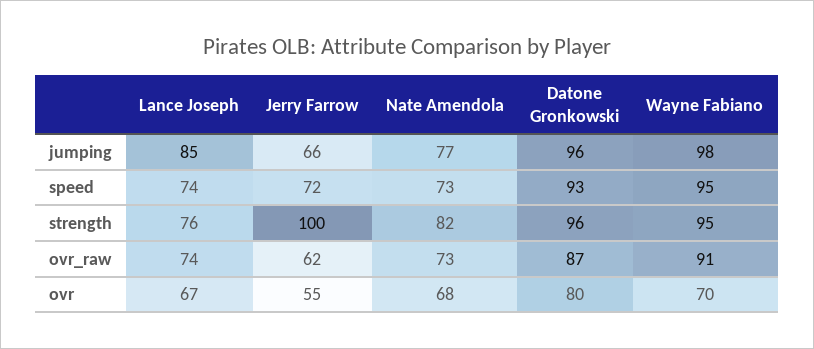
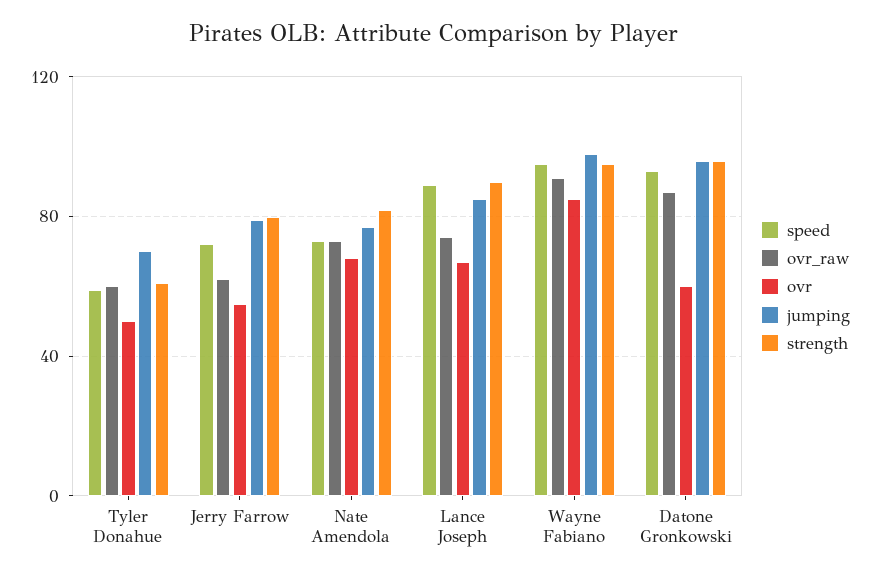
  {
    "jumping": {
      "Lance Joseph": 85,
-     "Jerry Farrow": 66,
+     "Jerry Farrow": 80,
      "Nate Amendola": 77,
      "Datone Gronkowski": 96,
-     "Wayne Fabiano": 98
+     "Wayne Fabiano": 98,
+     "Tyler Donahue": 70
    },
    "speed": {
-     "Lance Joseph": 74,
+     "Lance Joseph": 90,
      "Jerry Farrow": 72,
      "Nate Amendola": 73,
      "Datone Gronkowski": 93,
-     "Wayne Fabiano": 95
+     "Wayne Fabiano": 95,
+     "Tyler Donahue": 60
    },
    "strength": {
-     "Lance Joseph": 76,
+     "Lance Joseph": 90,
-     "Jerry Farrow": 100,
+     "Jerry Farrow": 80,
      "Nate Amendola": 82,
      "Datone Gronkowski": 96,
-     "Wayne Fabiano": 95
+     "Wayne Fabiano": 95,
+     "Tyler Donahue": 60
    },
    "ovr_raw": {
      "Lance Joseph": 74,
      "Jerry Farrow": 62,
      "Nate Amendola": 73,
      "Datone Gronkowski": 87,
-     "Wayne Fabiano": 91
+     "Wayne Fabiano": 91,
+     "Tyler Donahue": 60
    },
    "ovr": {
      "Lance Joseph": 67,
      "Jerry Farrow": 55,
      "Nate Amendola": 68,
-     "Datone Gronkowski": 80,
+     "Datone Gronkowski": 60,
-     "Wayne Fabiano": 70
+     "Wayne Fabiano": 85,
+     "Tyler Donahue": 50
    }
  }

